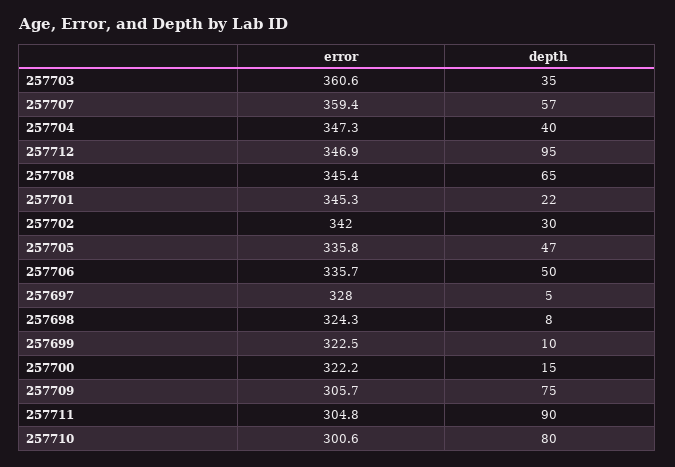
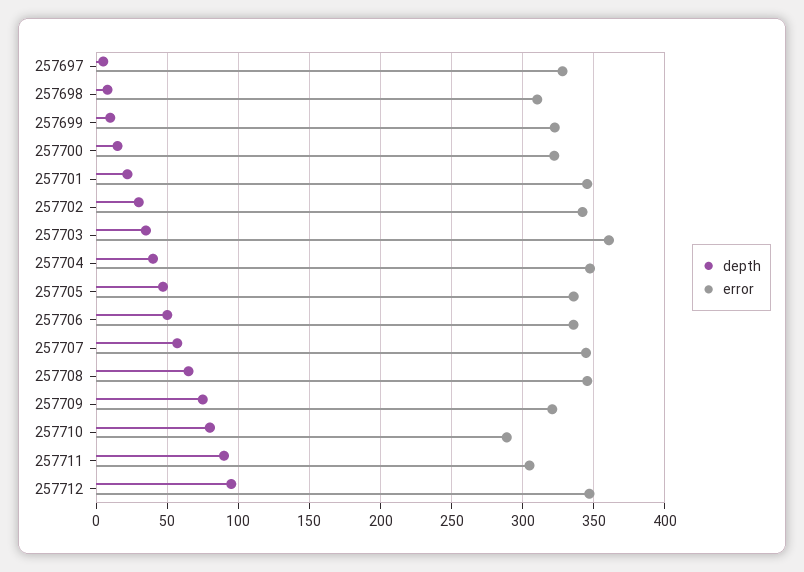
  {
    "error": {
      "257703": 360.6,
-     "257707": 359.4,
+     "257707": 345,
      "257704": 347.3,
      "257712": 346.9,
      "257708": 345.4,
      "257701": 345.3,
      "257702": 342,
      "257705": 335.8,
      "257706": 335.7,
      "257697": 328,
-     "257698": 324.3,
+     "257698": 310,
      "257699": 322.5,
      "257700": 322.2,
-     "257709": 305.7,
+     "257709": 320,
      "257711": 304.8,
-     "257710": 300.6
+     "257710": 290
    },
    "depth": {
      "257703": 35,
      "257707": 57,
      "257704": 40,
      "257712": 95,
      "257708": 65,
      "257701": 22,
      "257702": 30,
      "257705": 47,
      "257706": 50,
      "257697": 5,
      "257698": 8,
      "257699": 10,
      "257700": 15,
      "257709": 75,
      "257711": 90,
      "257710": 80
    }
  }

